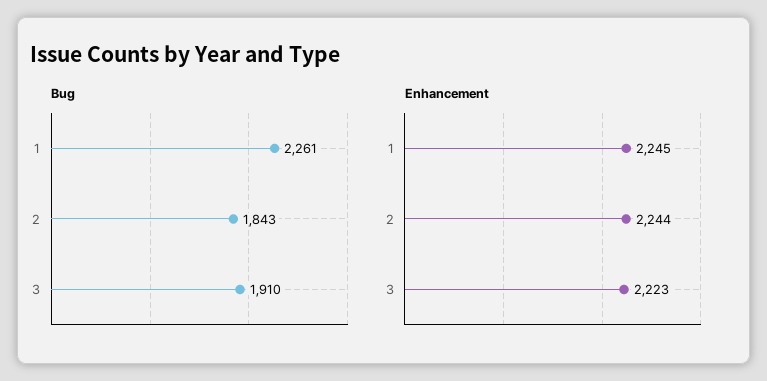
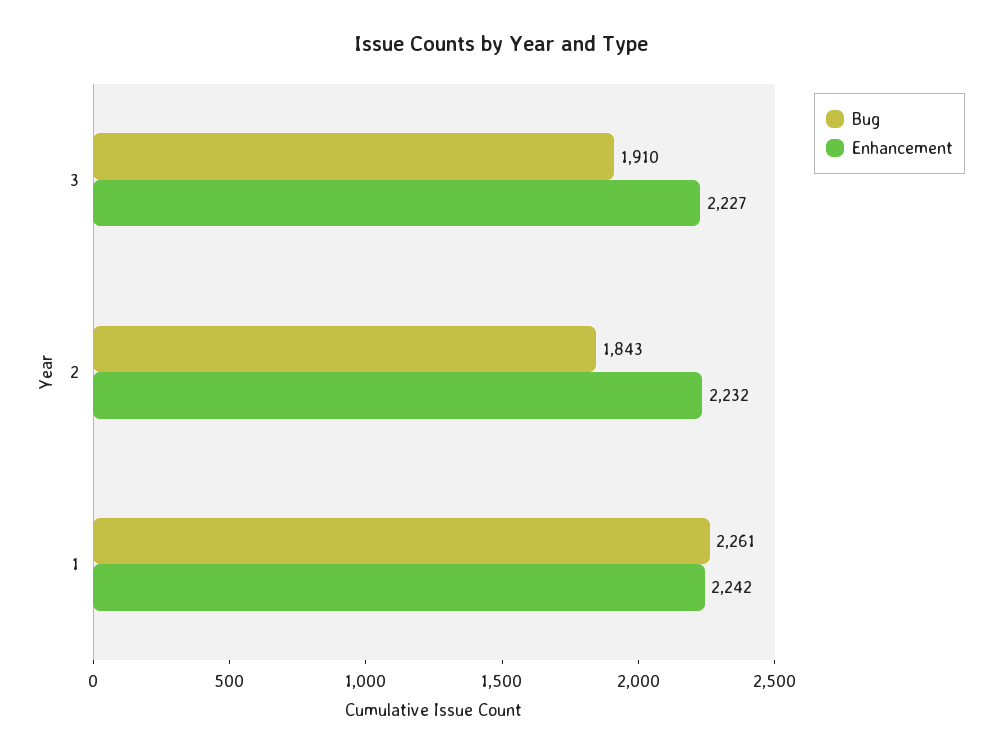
  {
    "Bug": {
      "1": 2261,
      "2": 1843,
      "3": 1910
    },
    "Enhancement": {
-     "1": 2245,
+     "1": 2242,
-     "2": 2244,
+     "2": 2232,
-     "3": 2223
+     "3": 2227
    }
  }

